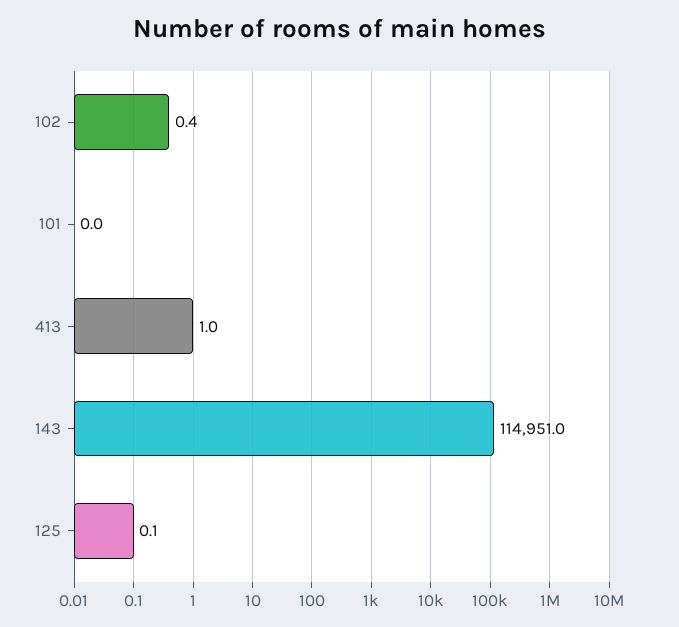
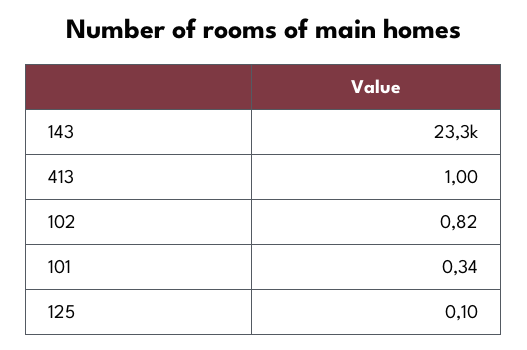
  {
-   "102": 0.4,
+   "102": 0.82,
-   "101": 0,
+   "101": 0.34,
    "413": 1,
-   "143": 114951,
+   "143": 23300,
    "125": 0.1
  }

